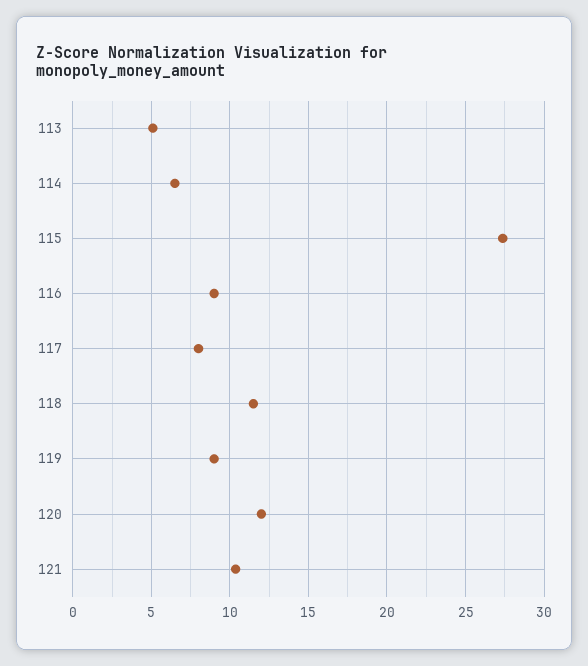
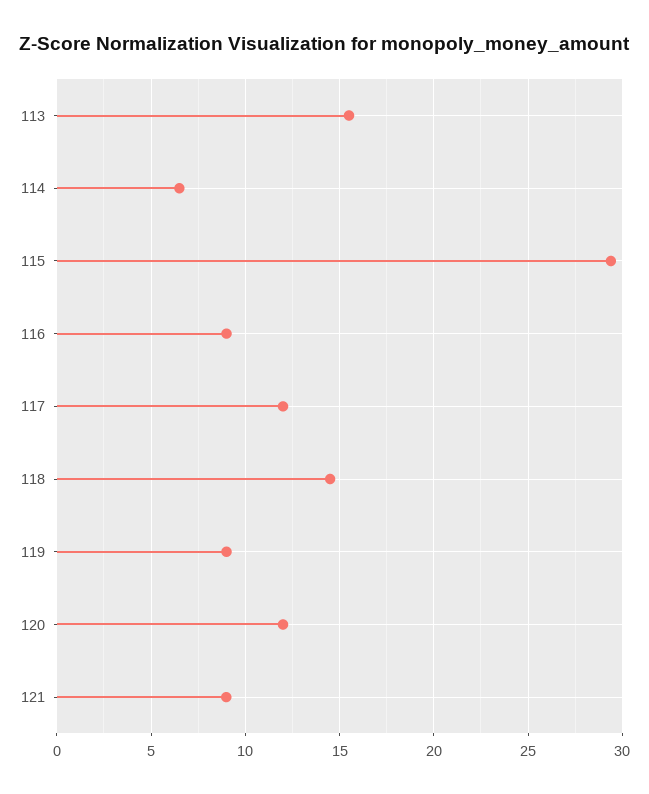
  {
-   "113": 5,
+   "113": 15.5,
    "114": 6.5,
-   "115": 27.5,
+   "115": 29.5,
    "116": 9,
-   "117": 8,
+   "117": 12,
-   "118": 11.5,
+   "118": 14.5,
    "119": 9,
    "120": 12,
-   "121": 10.5
+   "121": 9
  }

